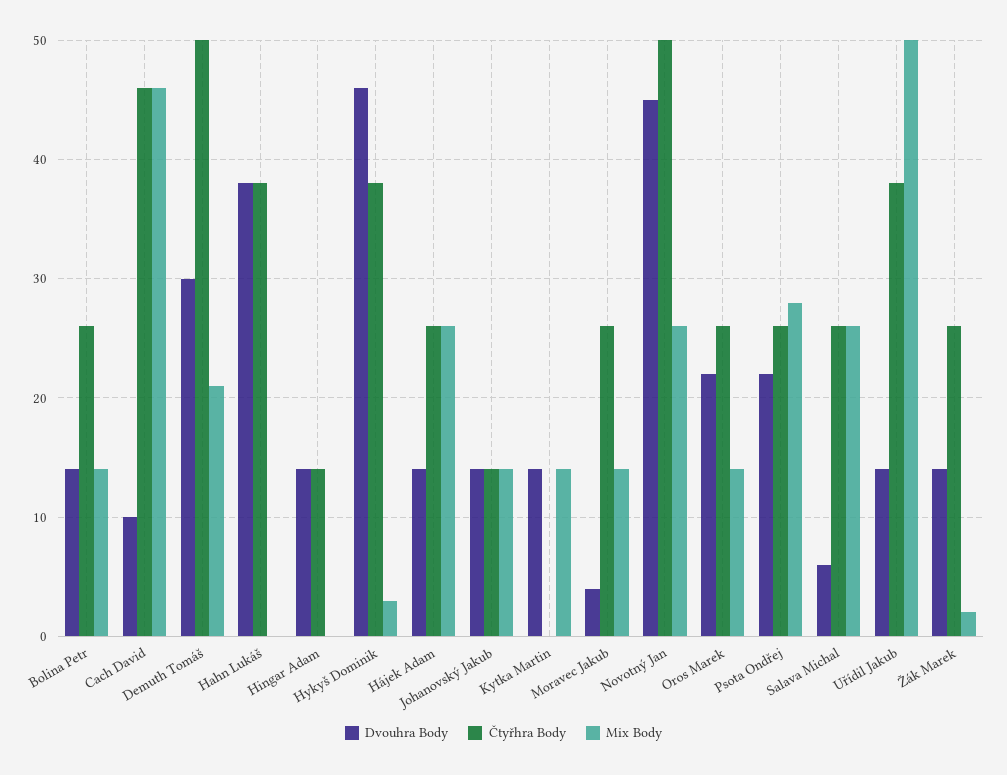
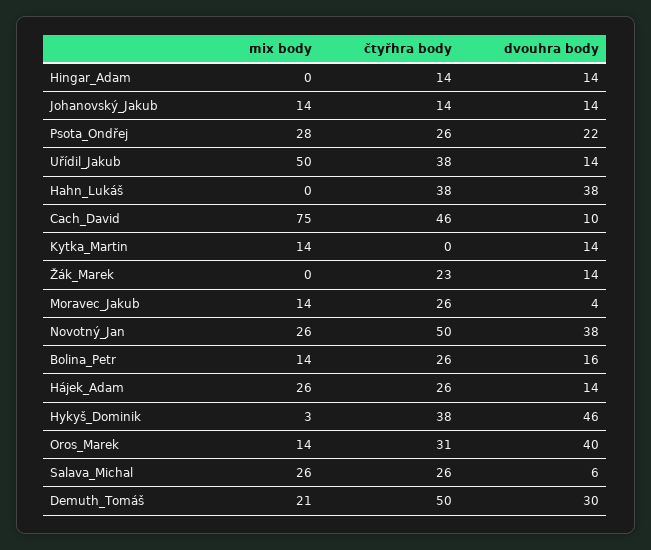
  {
    "Dvouhra Body": {
-     "Bolina Petr": 14,
+     "Bolina Petr": 16,
      "Cach David": 10,
      "Demuth Tomáš": 30,
      "Hahn Lukáš": 38,
      "Hingar Adam": 14,
      "Hykyš Dominik": 46,
      "Hájek Adam": 14,
      "Johanovský Jakub": 14,
      "Kytka Martin": 14,
      "Moravec Jakub": 4,
-     "Novotný Jan": 45,
+     "Novotný Jan": 38,
-     "Oros Marek": 22,
+     "Oros Marek": 40,
      "Psota Ondřej": 22,
      "Salava Michal": 6,
      "Uřídil Jakub": 14,
      "Žák Marek": 14
    },
    "Čtyřhra Body": {
      "Bolina Petr": 26,
      "Cach David": 46,
      "Demuth Tomáš": 50,
      "Hahn Lukáš": 38,
      "Hingar Adam": 14,
      "Hykyš Dominik": 38,
      "Hájek Adam": 26,
      "Johanovský Jakub": 14,
      "Kytka Martin": 0,
      "Moravec Jakub": 26,
      "Novotný Jan": 50,
-     "Oros Marek": 26,
+     "Oros Marek": 31,
      "Psota Ondřej": 26,
      "Salava Michal": 26,
      "Uřídil Jakub": 38,
-     "Žák Marek": 26
+     "Žák Marek": 23
    },
    "Mix Body": {
      "Bolina Petr": 14,
-     "Cach David": 46,
+     "Cach David": 75,
      "Demuth Tomáš": 21,
      "Hahn Lukáš": 0,
      "Hingar Adam": 0,
      "Hykyš Dominik": 3,
      "Hájek Adam": 26,
      "Johanovský Jakub": 14,
      "Kytka Martin": 14,
      "Moravec Jakub": 14,
      "Novotný Jan": 26,
      "Oros Marek": 14,
      "Psota Ondřej": 28,
      "Salava Michal": 26,
      "Uřídil Jakub": 50,
-     "Žák Marek": 2
+     "Žák Marek": 0
    }
  }

